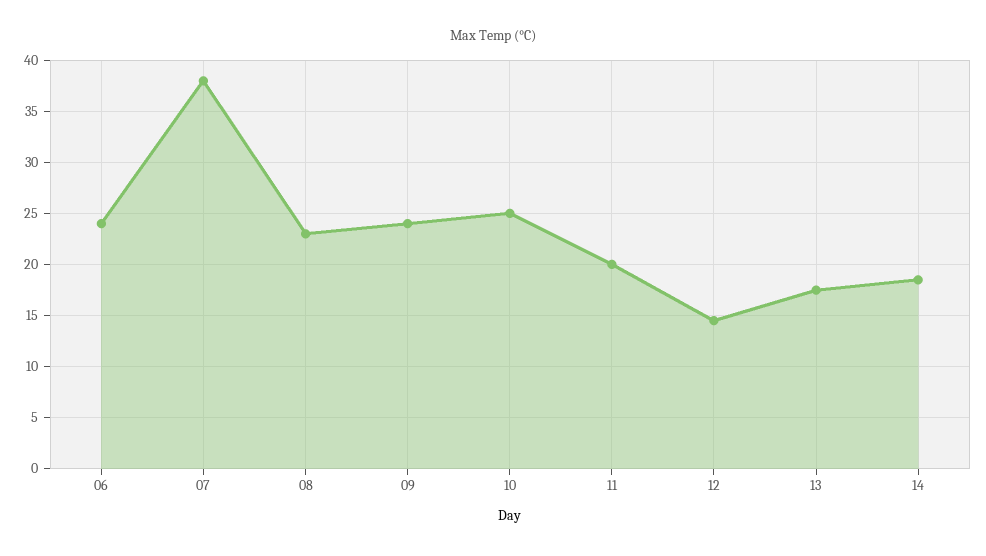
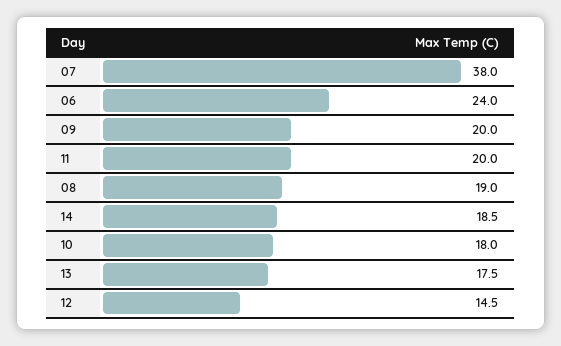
  {
    "06": 24,
    "07": 38,
-   "08": 23,
+   "08": 19,
-   "09": 24,
+   "09": 20,
-   "10": 25,
+   "10": 18,
    "11": 20,
    "12": 14.5,
    "13": 17.5,
    "14": 18.5
  }

